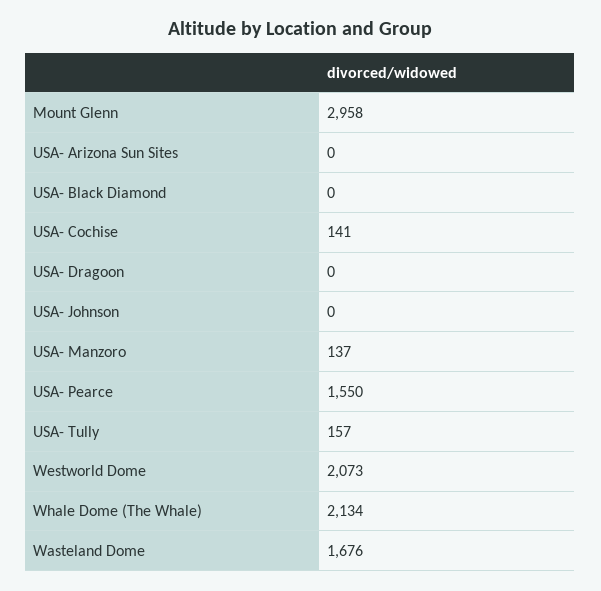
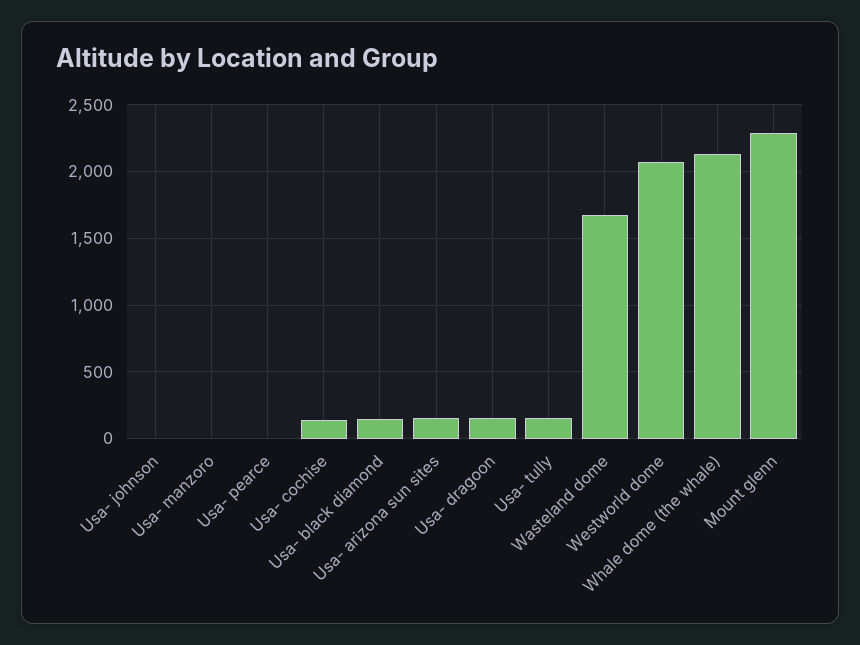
  {
-   "Mount Glenn": 2958,
+   "Mount Glenn": 2300,
-   "USA- Arizona Sun Sites": 0,
+   "USA- Arizona Sun Sites": 150,
-   "USA- Black Diamond": 0,
+   "USA- Black Diamond": 150,
    "USA- Cochise": 141,
-   "USA- Dragoon": 0,
+   "USA- Dragoon": 150,
    "USA- Johnson": 0,
-   "USA- Manzoro": 137,
+   "USA- Manzoro": 0,
-   "USA- Pearce": 1550,
+   "USA- Pearce": 0,
    "USA- Tully": 157,
    "Westworld Dome": 2073,
    "Whale Dome (The Whale)": 2134,
    "Wasteland Dome": 1676
  }

